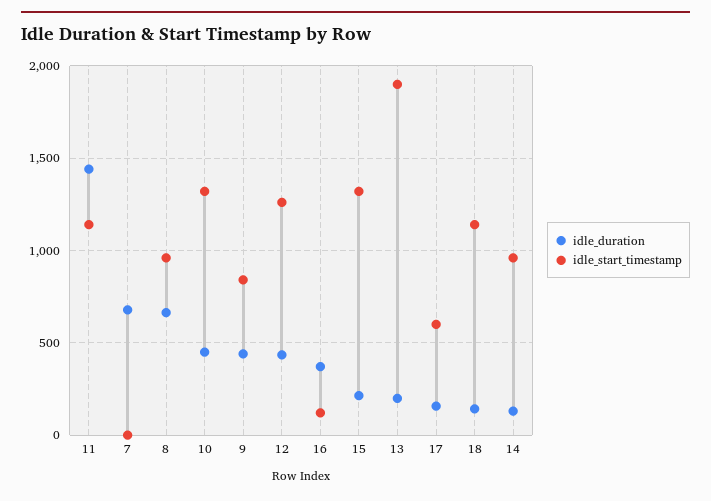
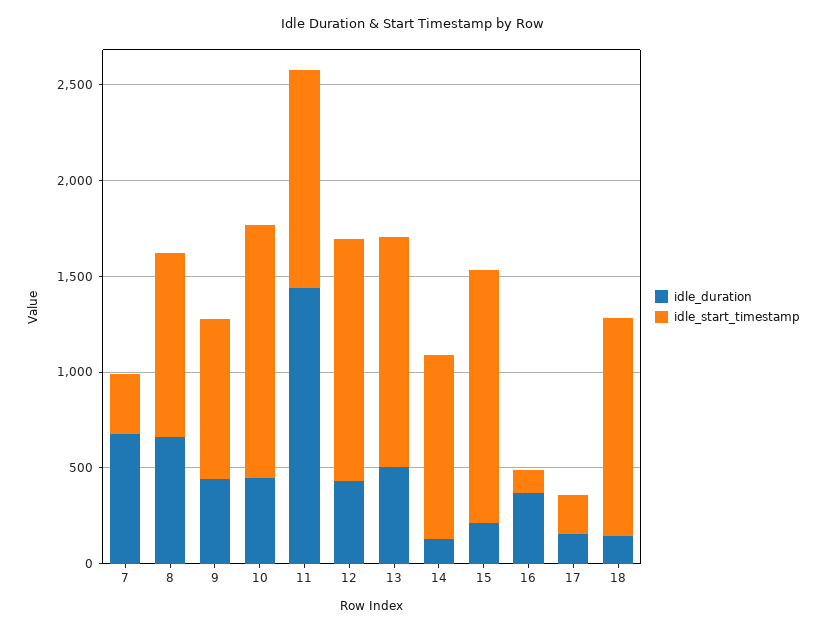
  {
    "idle_duration": {
      "11": 1450,
      "7": 700,
      "8": 650,
      "10": 450,
      "9": 450,
      "12": 450,
      "16": 350,
      "15": 200,
-     "13": 200,
+     "13": 500,
      "17": 150,
      "18": 150,
      "14": 150
    },
    "idle_start_timestamp": {
      "11": 1150,
-     "7": 0,
+     "7": 300,
      "8": 950,
      "10": 1300,
      "9": 850,
      "12": 1250,
      "16": 100,
      "15": 1300,
-     "13": 1900,
+     "13": 1200,
-     "17": 600,
+     "17": 200,
      "18": 1150,
      "14": 950
    }
  }

